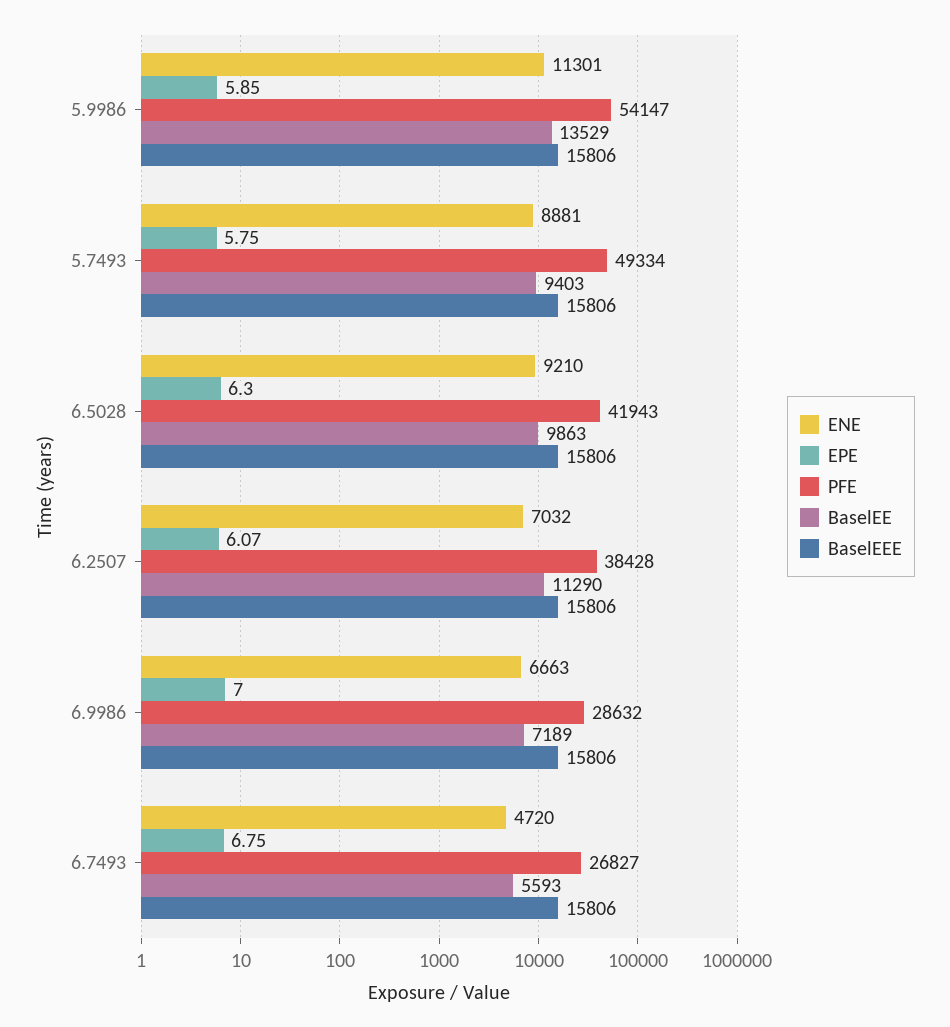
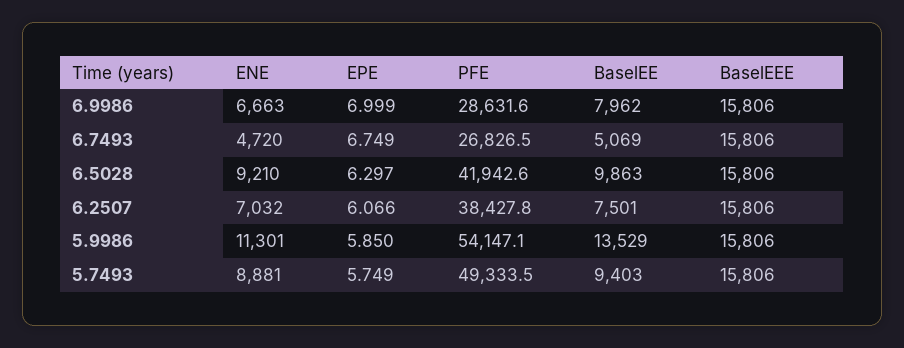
  {
    "ENE": {
      "5.9986": 11301,
      "5.7493": 8881,
      "6.5028": 9210,
      "6.2507": 7032,
      "6.9986": 6663,
      "6.7493": 4720
    },
    "EPE": {
      "5.9986": 5.85,
      "5.7493": 5.749,
      "6.5028": 6.297,
      "6.2507": 6.066,
      "6.9986": 6.999,
      "6.7493": 6.749
    },
    "PFE": {
      "5.9986": 54147.1,
      "5.7493": 49333.5,
      "6.5028": 41942.6,
      "6.2507": 38427.8,
      "6.9986": 28631.6,
      "6.7493": 26826.5
    },
    "BaselEE": {
      "5.9986": 13529,
      "5.7493": 9403,
      "6.5028": 9863,
-     "6.2507": 11290,
+     "6.2507": 7501,
-     "6.9986": 7189,
+     "6.9986": 7962,
-     "6.7493": 5593
+     "6.7493": 5069
    },
    "BaselEEE": {
      "5.9986": 15806,
      "5.7493": 15806,
      "6.5028": 15806,
      "6.2507": 15806,
      "6.9986": 15806,
      "6.7493": 15806
    }
  }

